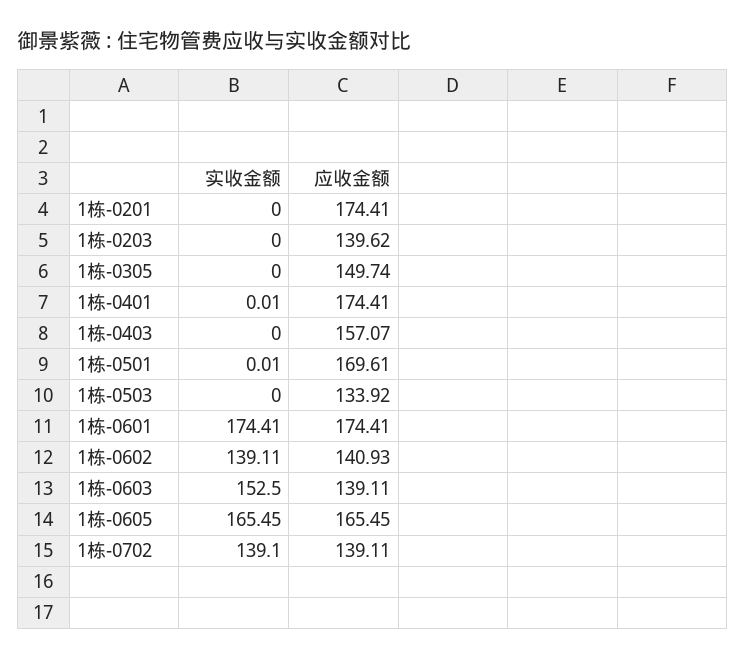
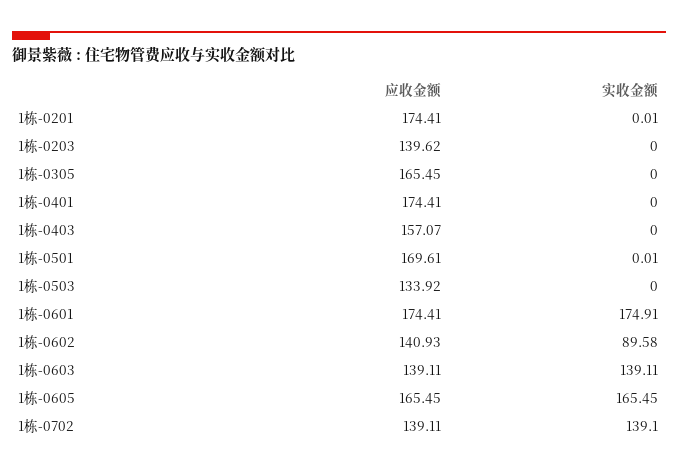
  {
    "实收金额": {
-     "1栋-0201": 0,
+     "1栋-0201": 0.01,
      "1栋-0203": 0,
      "1栋-0305": 0,
-     "1栋-0401": 0.01,
+     "1栋-0401": 0,
      "1栋-0403": 0,
      "1栋-0501": 0.01,
      "1栋-0503": 0,
-     "1栋-0601": 174.41,
+     "1栋-0601": 174.91,
-     "1栋-0602": 139.11,
+     "1栋-0602": 89.58,
-     "1栋-0603": 152.5,
+     "1栋-0603": 139.11,
      "1栋-0605": 165.45,
      "1栋-0702": 139.1
    },
    "应收金额": {
      "1栋-0201": 174.41,
      "1栋-0203": 139.62,
-     "1栋-0305": 149.74,
+     "1栋-0305": 165.45,
      "1栋-0401": 174.41,
      "1栋-0403": 157.07,
      "1栋-0501": 169.61,
      "1栋-0503": 133.92,
      "1栋-0601": 174.41,
      "1栋-0602": 140.93,
      "1栋-0603": 139.11,
      "1栋-0605": 165.45,
      "1栋-0702": 139.11
    }
  }

